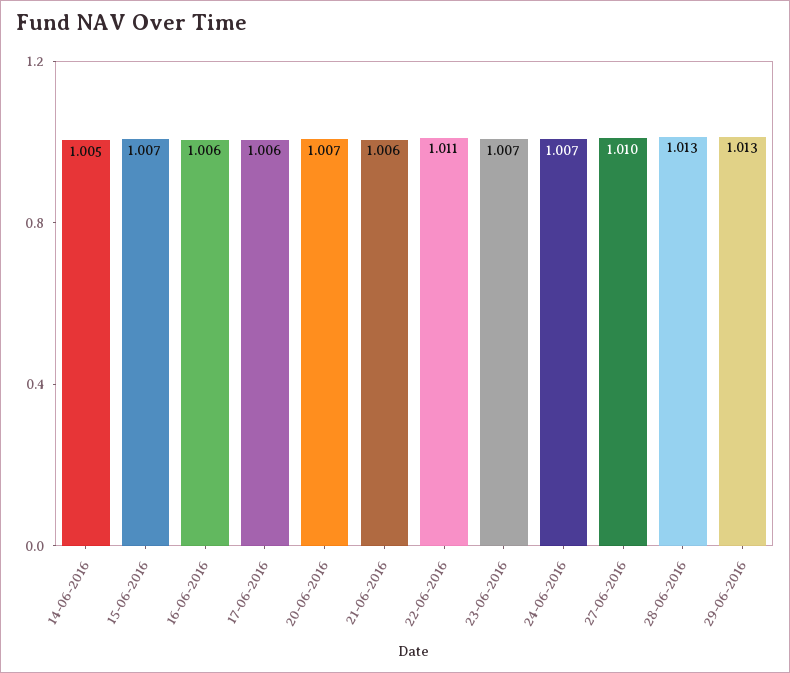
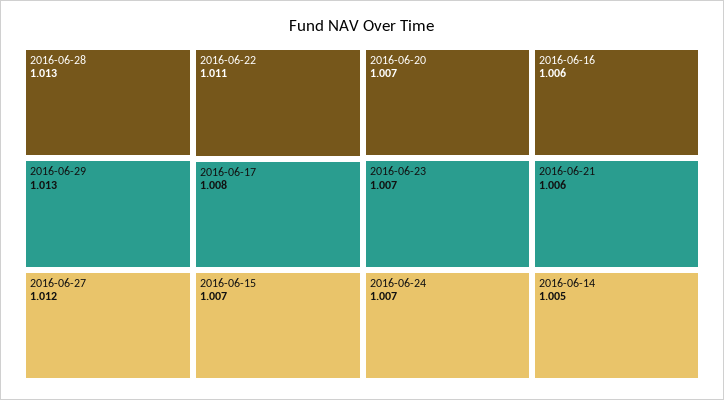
  {
    "14-06-2016": 1.005,
    "15-06-2016": 1.007,
    "16-06-2016": 1.006,
-   "17-06-2016": 1.006,
+   "17-06-2016": 1.008,
    "20-06-2016": 1.007,
    "21-06-2016": 1.006,
    "22-06-2016": 1.011,
    "23-06-2016": 1.007,
    "24-06-2016": 1.007,
-   "27-06-2016": 1.01,
+   "27-06-2016": 1.012,
    "28-06-2016": 1.013,
    "29-06-2016": 1.013
  }

